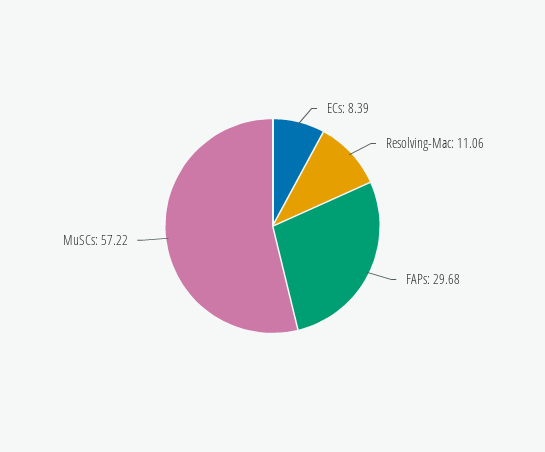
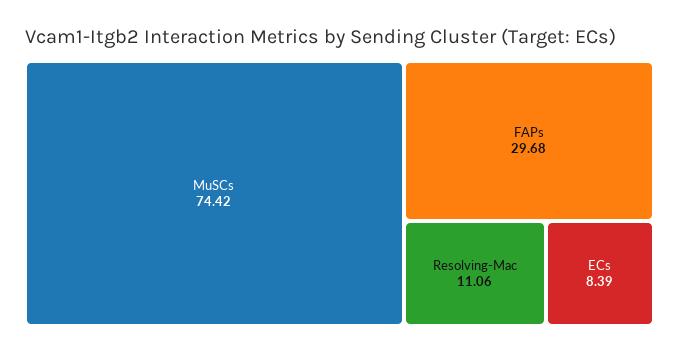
  {
    "ECs": 8.39,
    "Resolving-Mac": 11.06,
    "FAPs": 29.68,
-   "MuSCs": 57.22
+   "MuSCs": 74.42
  }

